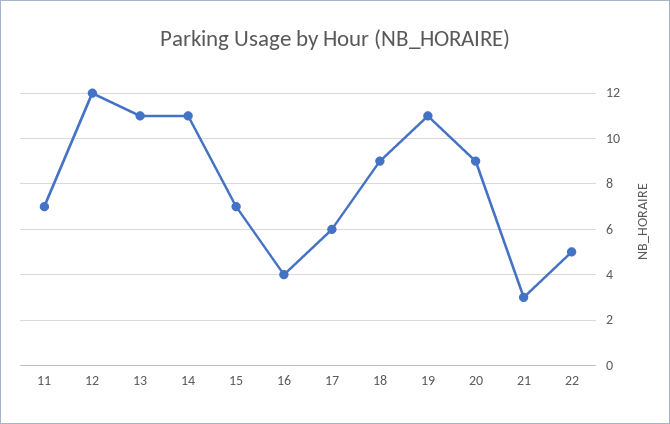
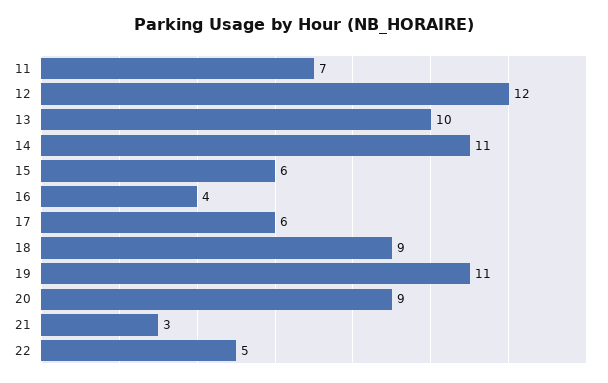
  {
    "11": 7,
    "12": 12,
-   "13": 11,
+   "13": 10,
    "14": 11,
-   "15": 7,
+   "15": 6,
    "16": 4,
    "17": 6,
    "18": 9,
    "19": 11,
    "20": 9,
    "21": 3,
    "22": 5
  }

